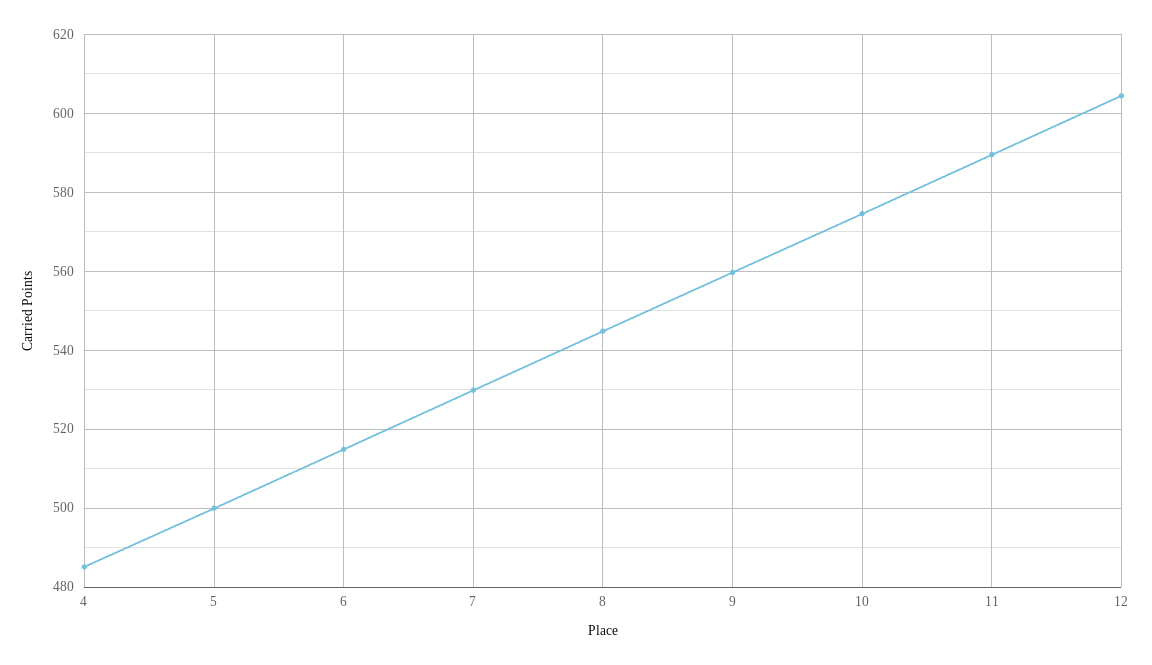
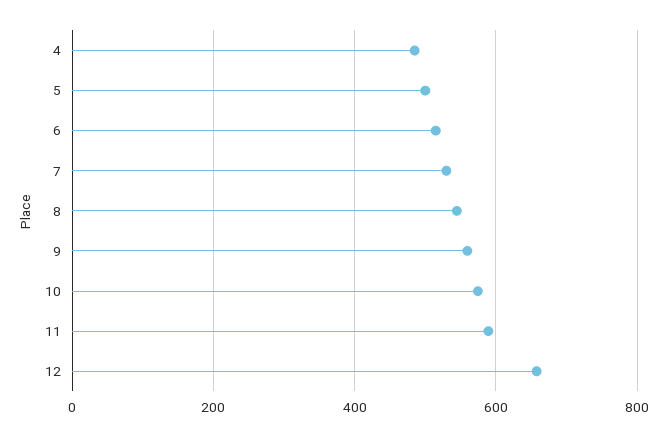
  {
    "4": 486,
    "5": 500,
    "6": 514,
    "7": 530,
    "8": 544,
    "9": 560,
    "10": 574,
    "11": 590,
-   "12": 604
+   "12": 660
  }

